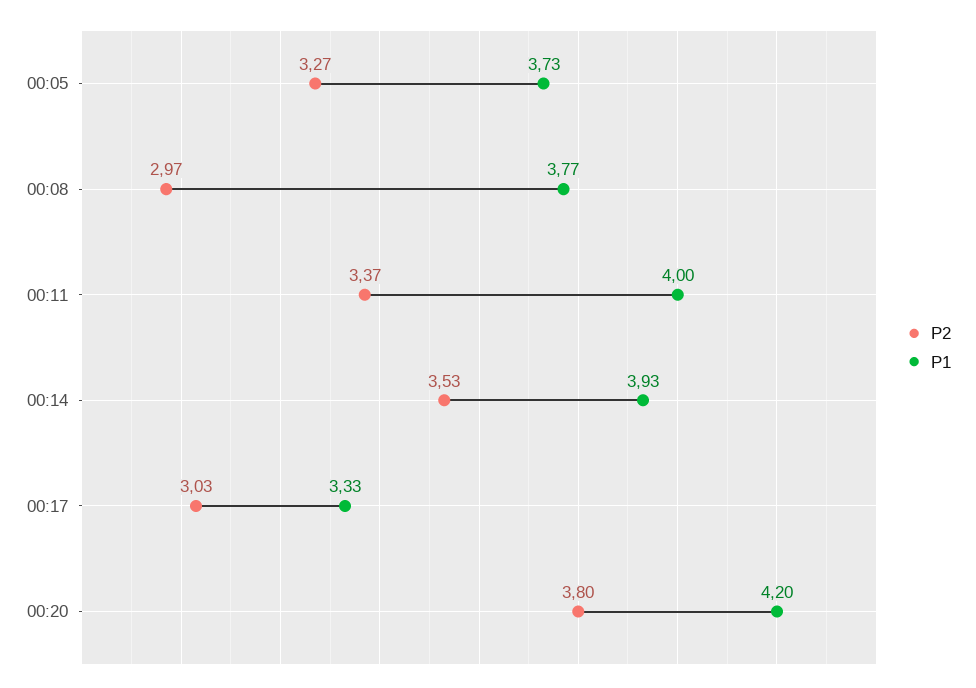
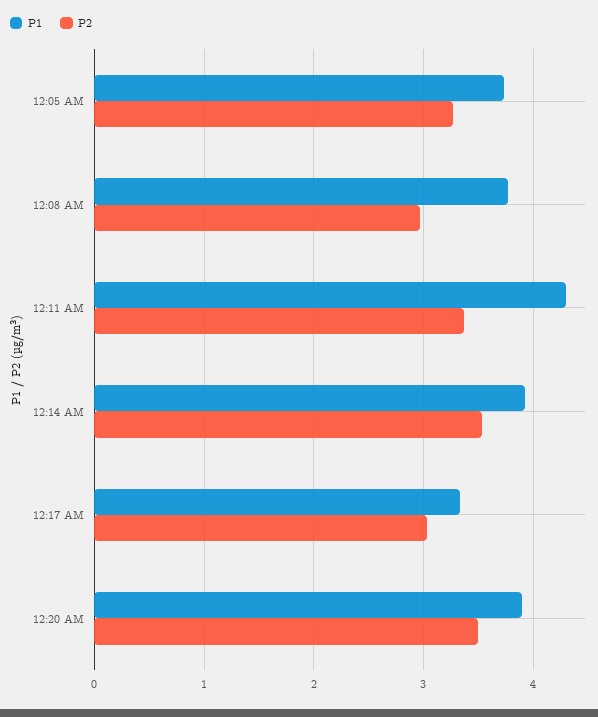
  {
    "P2": {
      "00:05": 3.27,
      "00:08": 2.97,
      "00:11": 3.37,
      "00:14": 3.53,
      "00:17": 3.03,
-     "00:20": 3.8
+     "00:20": 3.5
    },
    "P1": {
      "00:05": 3.73,
      "00:08": 3.77,
-     "00:11": 4,
+     "00:11": 4.3,
      "00:14": 3.93,
      "00:17": 3.33,
-     "00:20": 4.2
+     "00:20": 3.9
    }
  }

